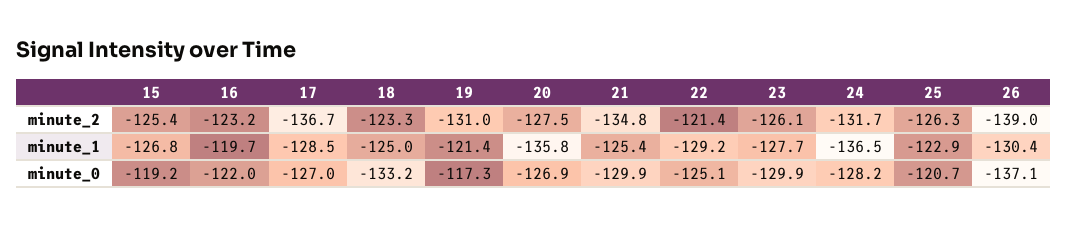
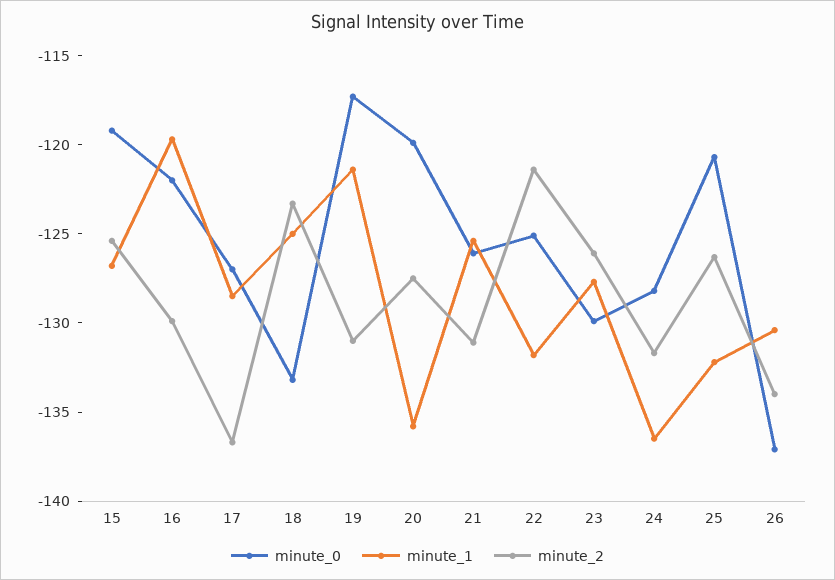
  {
    "minute_2": {
      "15": -125.4,
-     "16": -123.2,
+     "16": -130,
      "17": -136.7,
      "18": -123.3,
      "19": -131,
      "20": -127.5,
-     "21": -134.8,
+     "21": -131,
      "22": -121.4,
      "23": -126.1,
      "24": -131.7,
      "25": -126.3,
-     "26": -139
+     "26": -134
    },
    "minute_1": {
      "15": -126.8,
      "16": -119.7,
      "17": -128.5,
      "18": -125,
      "19": -121.4,
      "20": -135.8,
      "21": -125.4,
-     "22": -129.2,
+     "22": -132,
      "23": -127.7,
      "24": -136.5,
-     "25": -122.9,
+     "25": -132,
      "26": -130.4
    },
    "minute_0": {
      "15": -119.2,
      "16": -122,
      "17": -127,
      "18": -133.2,
      "19": -117.3,
-     "20": -126.9,
+     "20": -120,
-     "21": -129.9,
+     "21": -126,
      "22": -125.1,
      "23": -129.9,
      "24": -128.2,
      "25": -120.7,
      "26": -137.1
    }
  }

